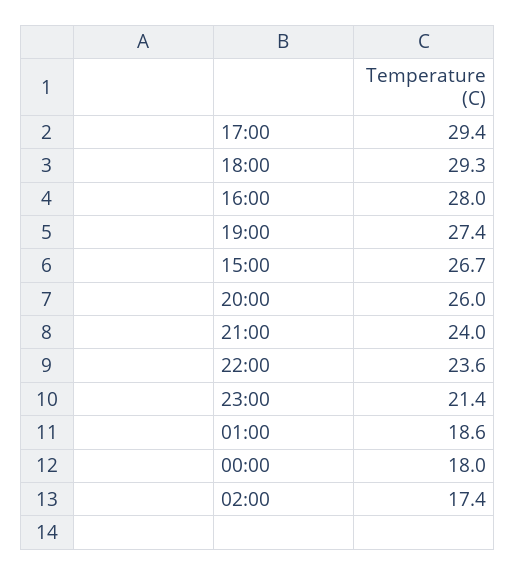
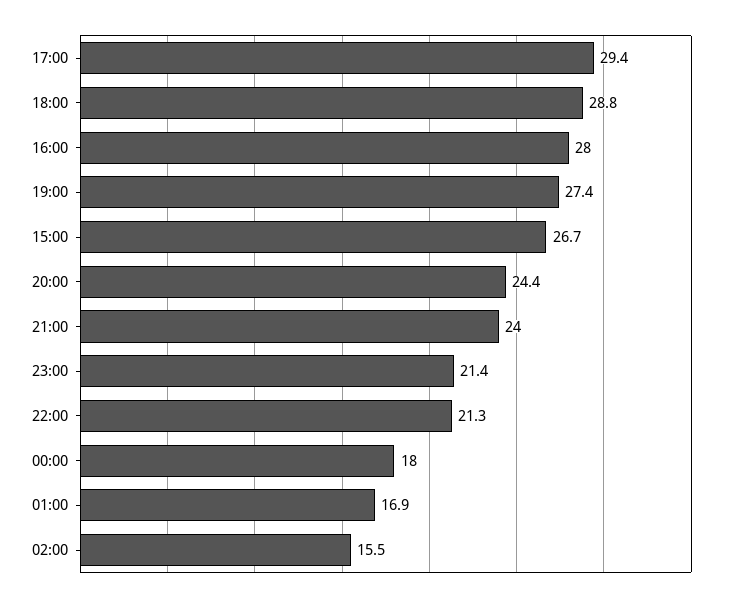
  {
    "17:00": 29.4,
-   "18:00": 29.3,
+   "18:00": 28.8,
    "16:00": 28,
    "19:00": 27.4,
    "15:00": 26.7,
-   "20:00": 26,
+   "20:00": 24.4,
    "21:00": 24,
-   "22:00": 23.6,
+   "22:00": 21.3,
    "23:00": 21.4,
-   "01:00": 18.6,
+   "01:00": 16.9,
    "00:00": 18,
-   "02:00": 17.4
+   "02:00": 15.5
  }

